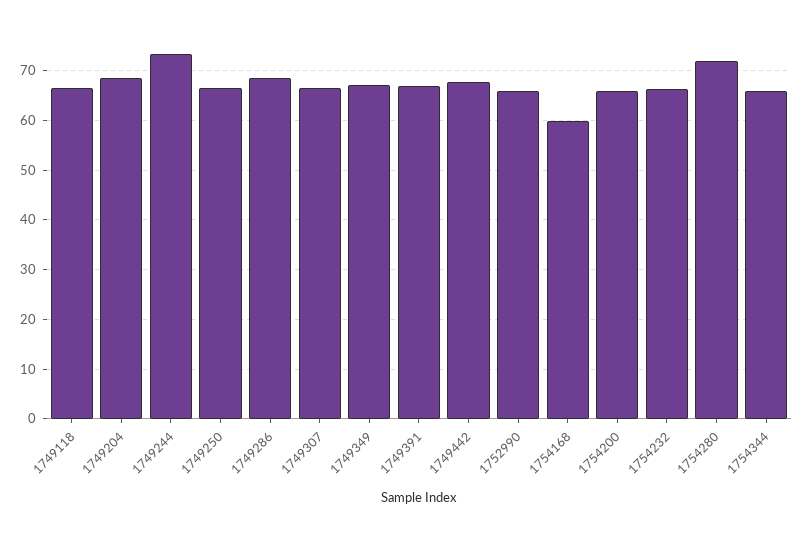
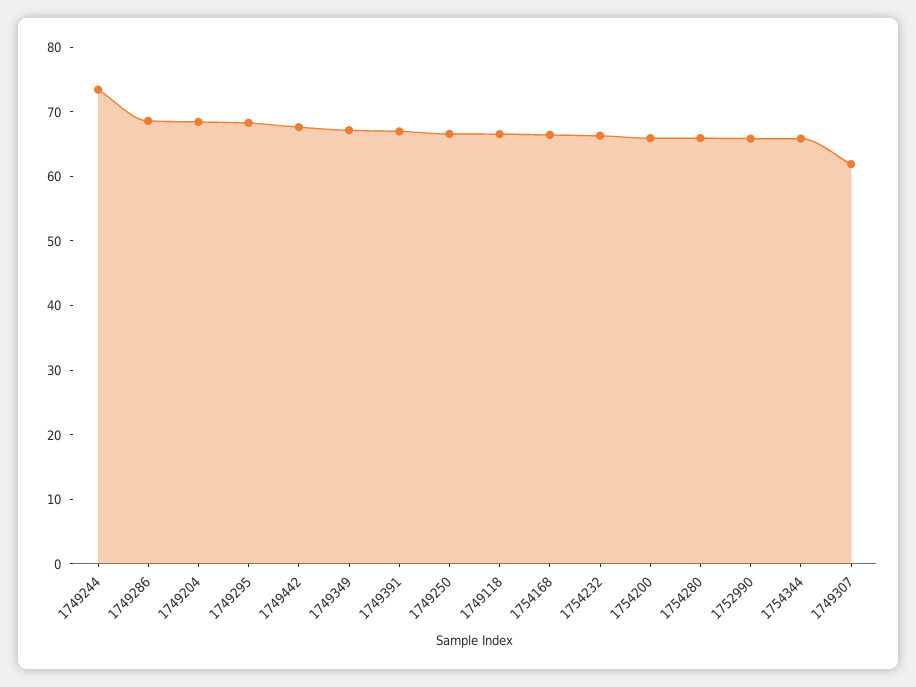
  {
    "1749118": 66,
    "1749204": 68,
    "1749244": 74,
    "1749250": 66,
    "1749286": 68,
-   "1749307": 66,
+   "1749307": 62,
    "1749349": 68,
    "1749391": 66,
    "1749442": 68,
    "1752990": 66,
-   "1754168": 60,
+   "1754168": 66,
    "1754200": 66,
    "1754232": 66,
-   "1754280": 72,
+   "1754280": 66,
-   "1754344": 66
+   "1754344": 66,
+   "1749295": 68
  }

